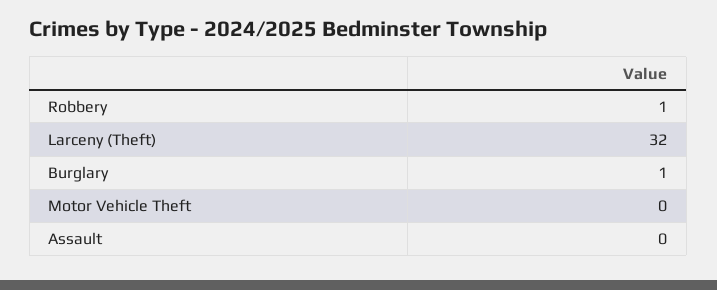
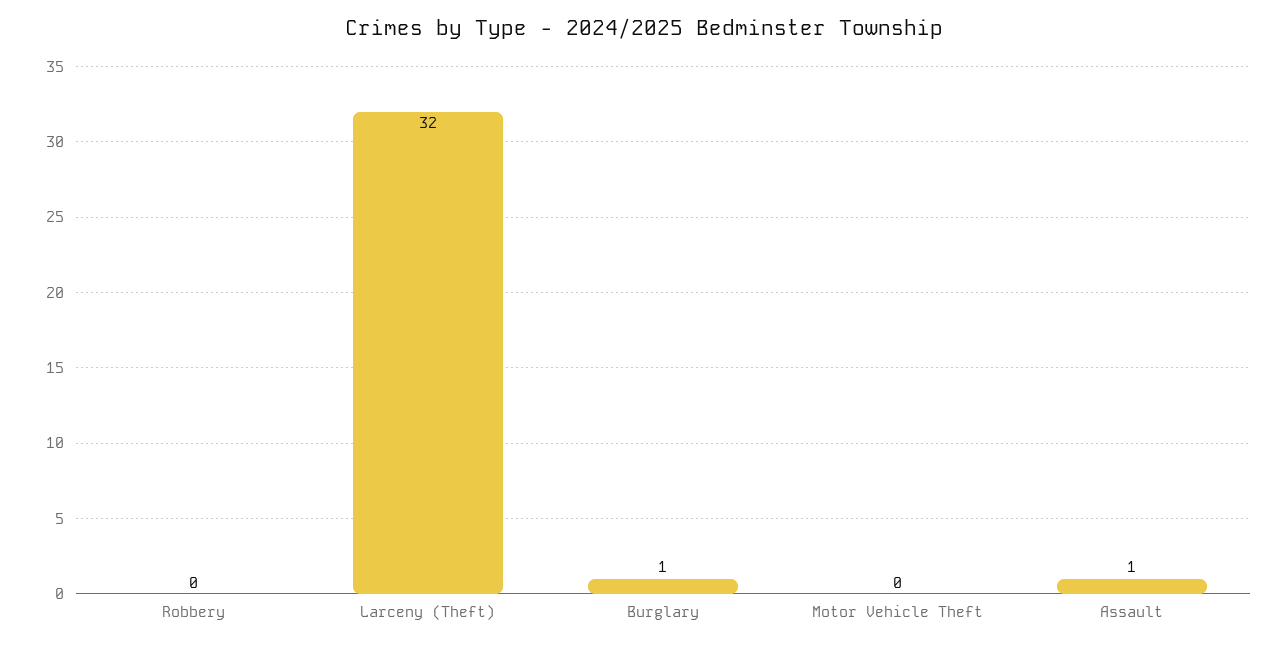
  {
-   "Robbery": 1,
+   "Robbery": 0,
    "Larceny (Theft)": 32,
    "Burglary": 1,
    "Motor Vehicle Theft": 0,
-   "Assault": 0
+   "Assault": 1
  }

